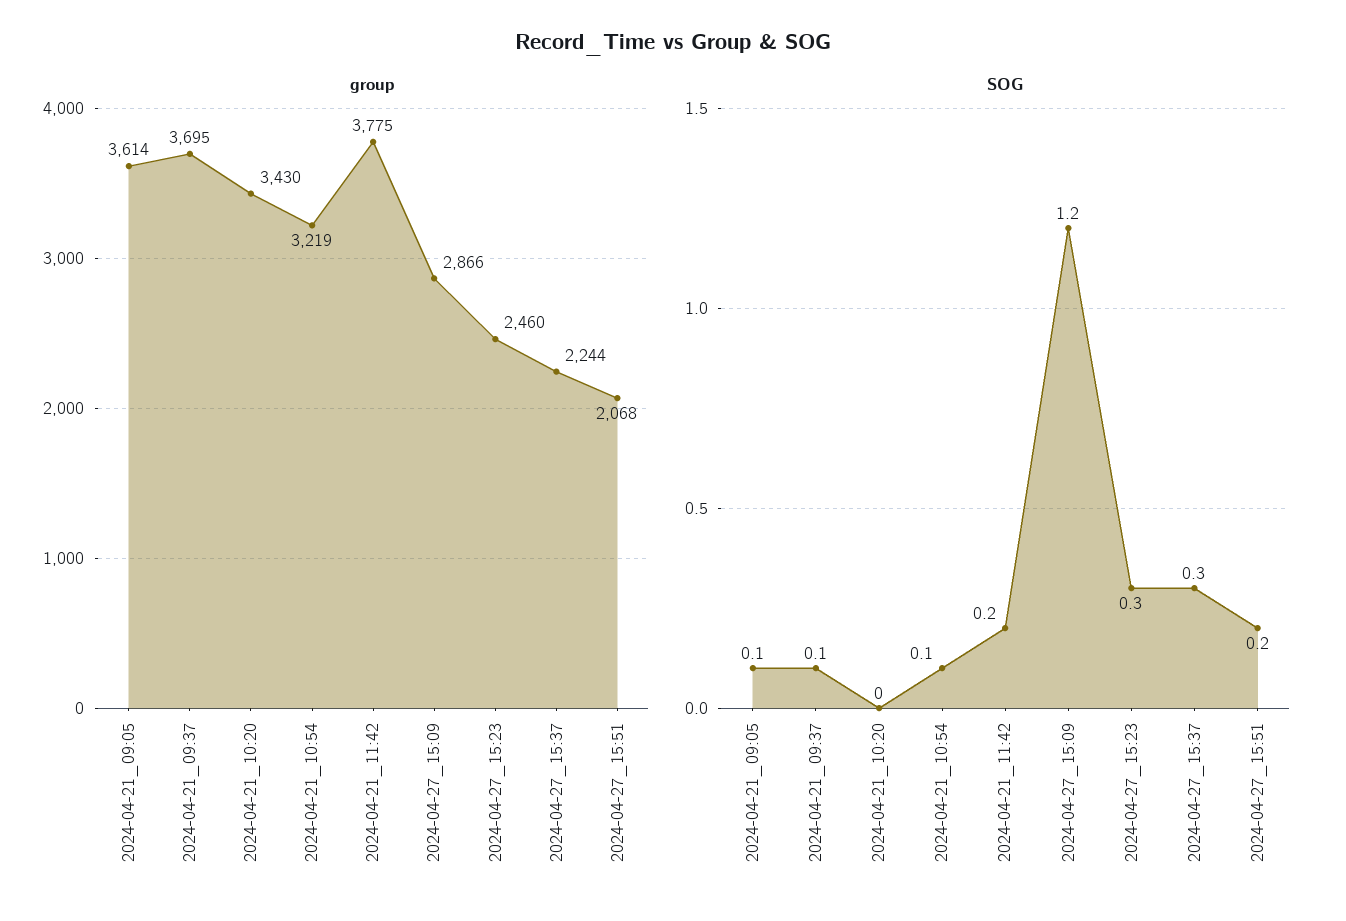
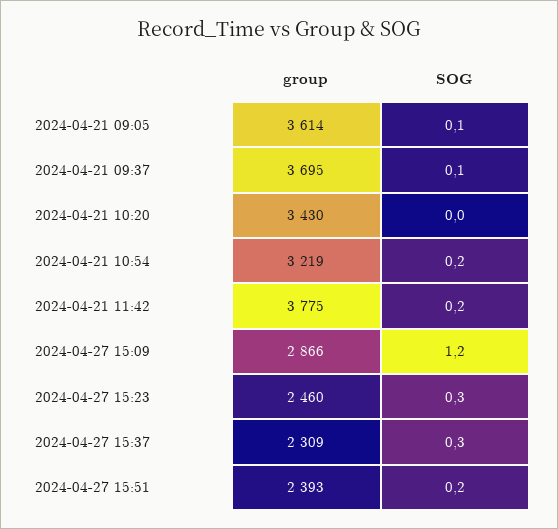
  {
    "group": {
      "2024-04-21_09:05": 3614,
      "2024-04-21_09:37": 3695,
      "2024-04-21_10:20": 3430,
      "2024-04-21_10:54": 3219,
      "2024-04-21_11:42": 3775,
      "2024-04-27_15:09": 2866,
      "2024-04-27_15:23": 2460,
-     "2024-04-27_15:37": 2244,
+     "2024-04-27_15:37": 2309,
-     "2024-04-27_15:51": 2068
+     "2024-04-27_15:51": 2393
    },
    "SOG": {
      "2024-04-21_09:05": 0.1,
      "2024-04-21_09:37": 0.1,
      "2024-04-21_10:20": 0,
-     "2024-04-21_10:54": 0.1,
+     "2024-04-21_10:54": 0.2,
      "2024-04-21_11:42": 0.2,
      "2024-04-27_15:09": 1.2,
      "2024-04-27_15:23": 0.3,
      "2024-04-27_15:37": 0.3,
      "2024-04-27_15:51": 0.2
    }
  }

